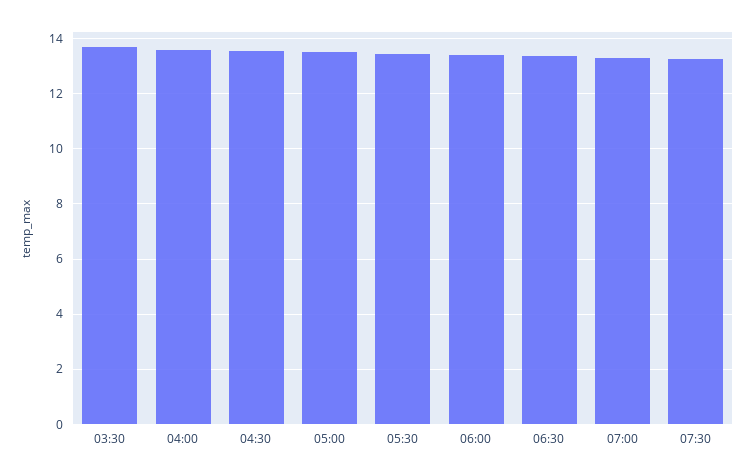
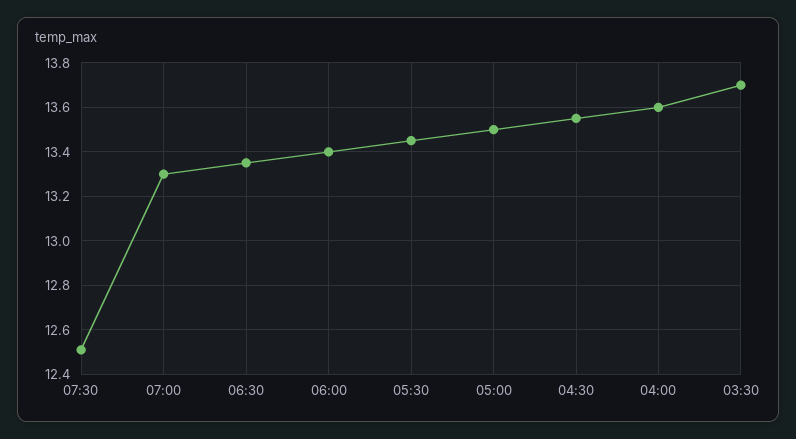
  {
    "03:30": 13.7,
    "04:00": 13.6,
    "04:30": 13.55,
    "05:00": 13.5,
    "05:30": 13.45,
    "06:00": 13.4,
    "06:30": 13.35,
    "07:00": 13.3,
-   "07:30": 13.25
+   "07:30": 12.5
  }

